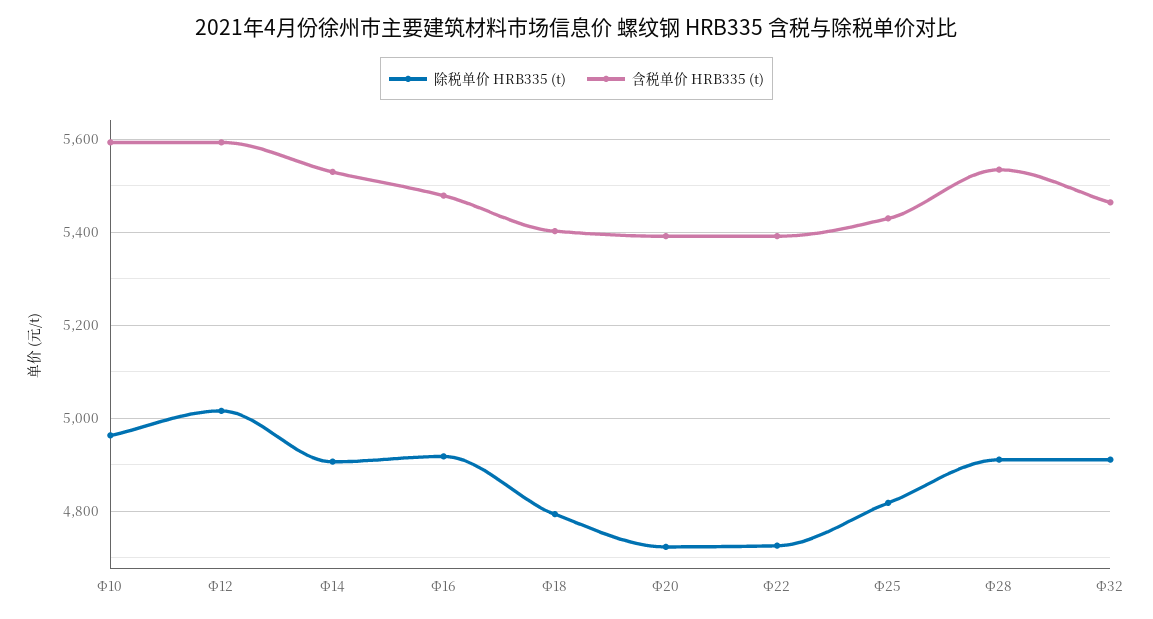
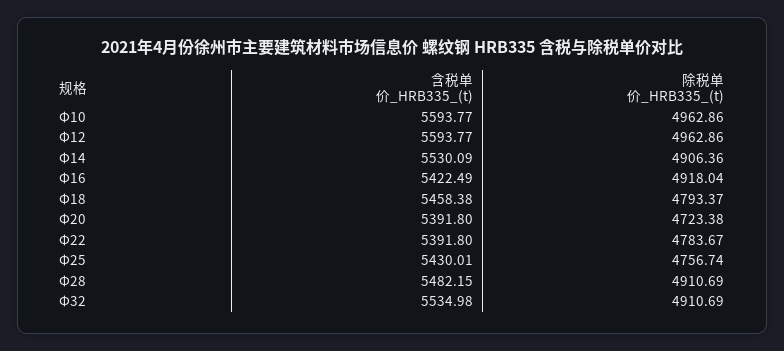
  {
    "除税单价 HRB335 (t)": {
      "Φ10": 4962.86,
-     "Φ12": 5020,
+     "Φ12": 4962.86,
      "Φ14": 4906.36,
      "Φ16": 4918.04,
      "Φ18": 4793.37,
      "Φ20": 4723.38,
-     "Φ22": 4720,
+     "Φ22": 4783.67,
-     "Φ25": 4820,
+     "Φ25": 4756.74,
      "Φ28": 4910.69,
      "Φ32": 4910.69
    },
    "含税单价 HRB335 (t)": {
      "Φ10": 5593.77,
      "Φ12": 5593.77,
      "Φ14": 5530.09,
-     "Φ16": 5480,
+     "Φ16": 5422.49,
-     "Φ18": 5400,
+     "Φ18": 5458.38,
      "Φ20": 5391.8,
      "Φ22": 5391.8,
      "Φ25": 5430.01,
-     "Φ28": 5540,
+     "Φ28": 5482.15,
-     "Φ32": 5460
+     "Φ32": 5534.98
    }
  }

